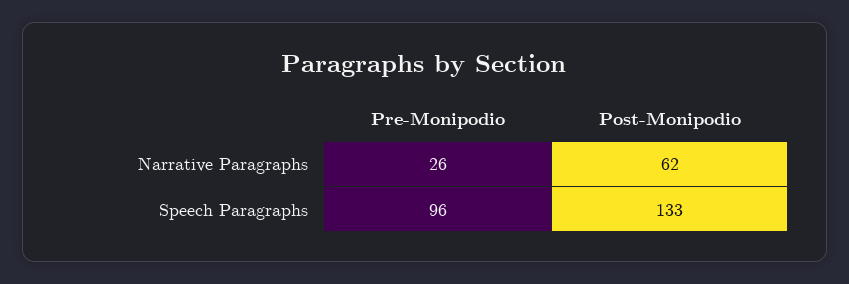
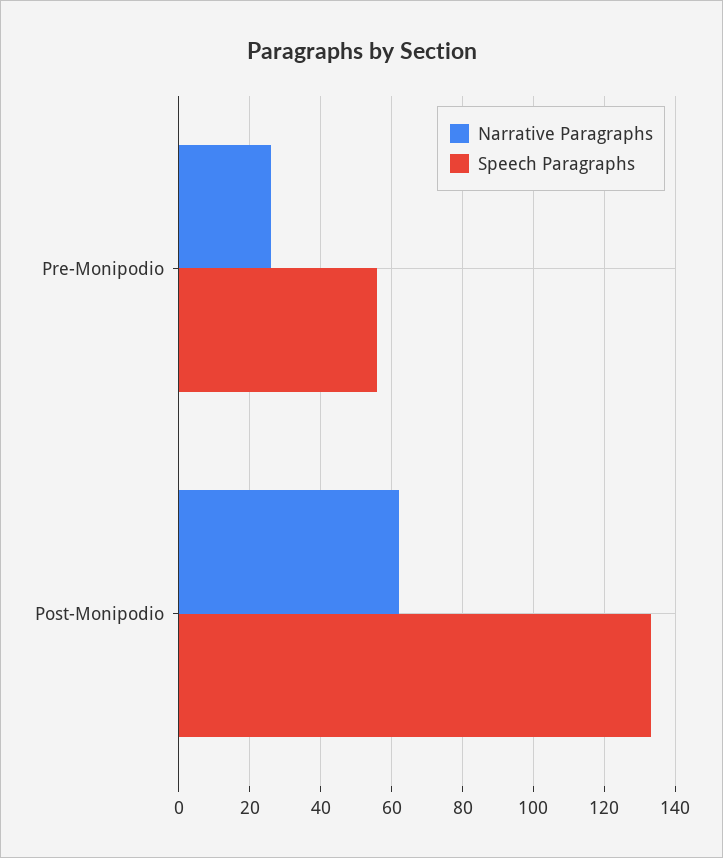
  {
    "Narrative Paragraphs": {
      "Pre-Monipodio": 26,
      "Post-Monipodio": 62
    },
    "Speech Paragraphs": {
-     "Pre-Monipodio": 96,
+     "Pre-Monipodio": 55,
      "Post-Monipodio": 133
    }
  }

